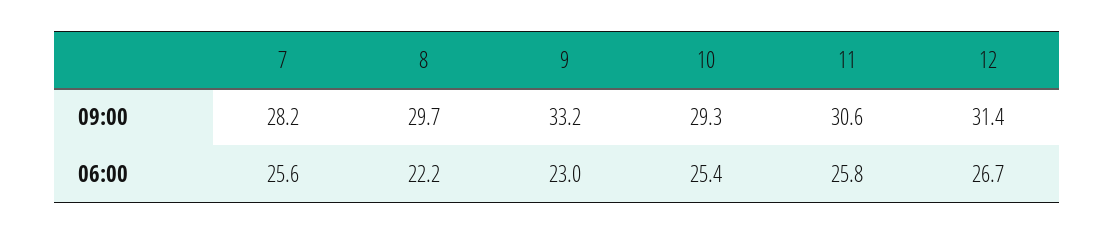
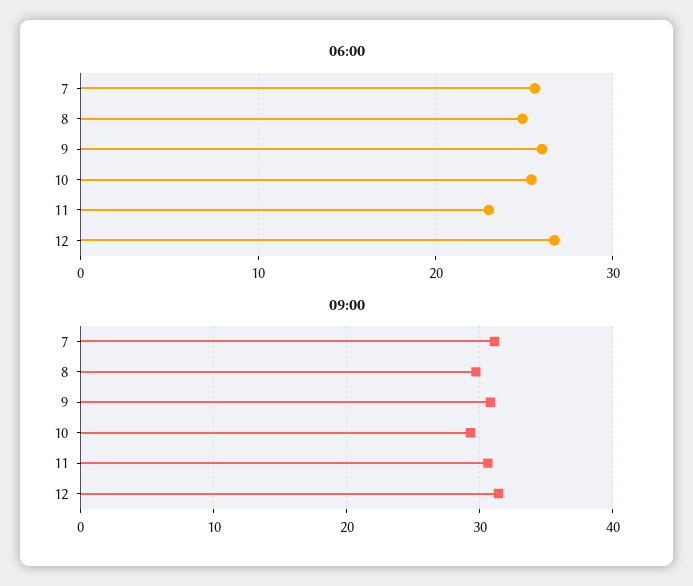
  {
    "09:00": {
-     "7": 28.2,
+     "7": 31,
      "8": 29.7,
-     "9": 33.2,
+     "9": 31,
      "10": 29.3,
      "11": 30.6,
      "12": 31.4
    },
    "06:00": {
      "7": 25.6,
-     "8": 22.2,
+     "8": 25,
-     "9": 23,
+     "9": 26,
      "10": 25.4,
-     "11": 25.8,
+     "11": 23,
      "12": 26.7
    }
  }

